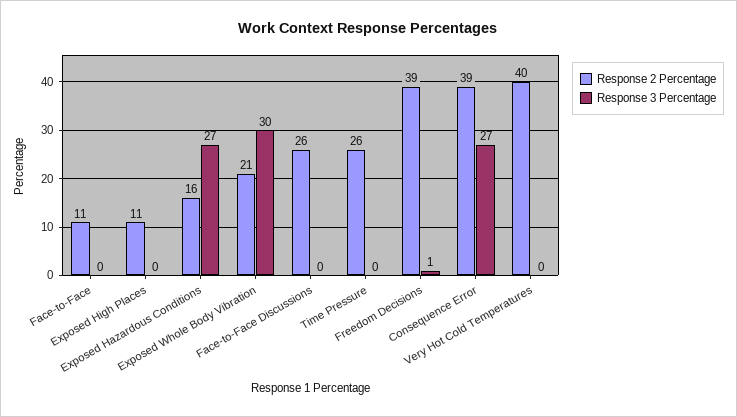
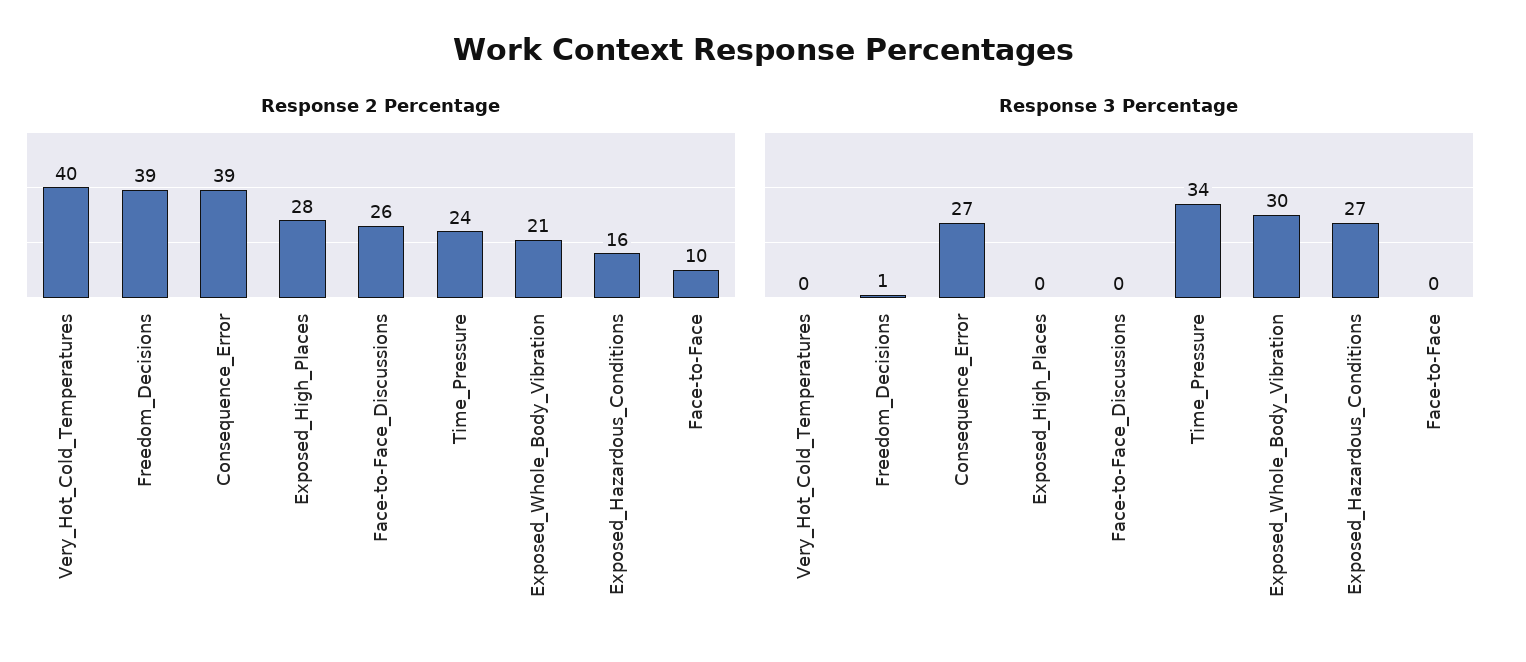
  {
    "Response 2 Percentage": {
-     "Face-to-Face": 11,
+     "Face-to-Face": 10,
-     "Exposed High Places": 11,
+     "Exposed High Places": 28,
      "Exposed Hazardous Conditions": 16,
      "Exposed Whole Body Vibration": 21,
      "Face-to-Face Discussions": 26,
-     "Time Pressure": 26,
+     "Time Pressure": 24,
      "Freedom Decisions": 39,
      "Consequence Error": 39,
      "Very Hot Cold Temperatures": 40
    },
    "Response 3 Percentage": {
      "Face-to-Face": 0,
      "Exposed High Places": 0,
      "Exposed Hazardous Conditions": 27,
      "Exposed Whole Body Vibration": 30,
      "Face-to-Face Discussions": 0,
-     "Time Pressure": 0,
+     "Time Pressure": 34,
      "Freedom Decisions": 1,
      "Consequence Error": 27,
      "Very Hot Cold Temperatures": 0
    }
  }

